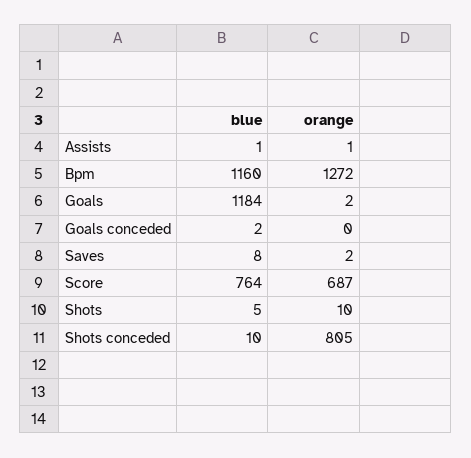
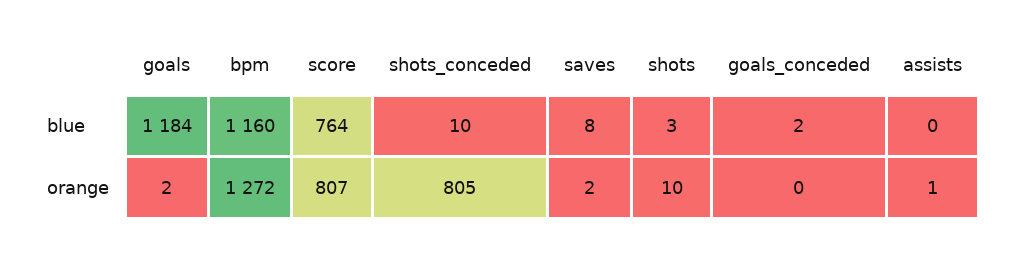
  {
    "blue": {
-     "Assists": 1,
+     "Assists": 0,
      "Bpm": 1160,
      "Goals": 1184,
      "Goals conceded": 2,
      "Saves": 8,
      "Score": 764,
-     "Shots": 5,
+     "Shots": 3,
      "Shots conceded": 10
    },
    "orange": {
      "Assists": 1,
      "Bpm": 1272,
      "Goals": 2,
      "Goals conceded": 0,
      "Saves": 2,
-     "Score": 687,
+     "Score": 807,
      "Shots": 10,
      "Shots conceded": 805
    }
  }

